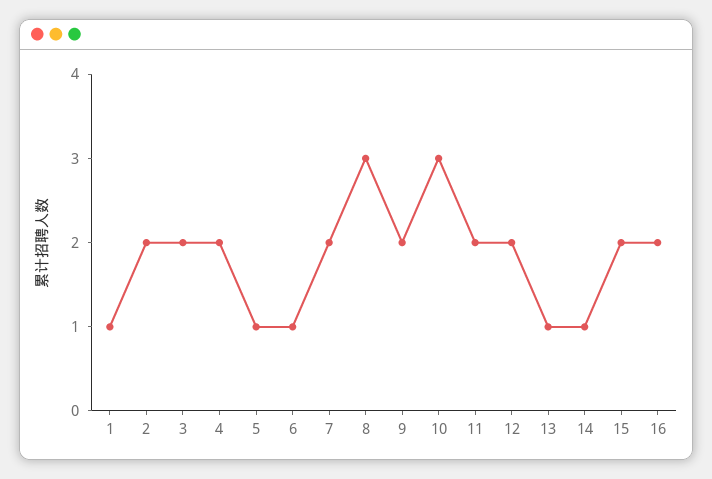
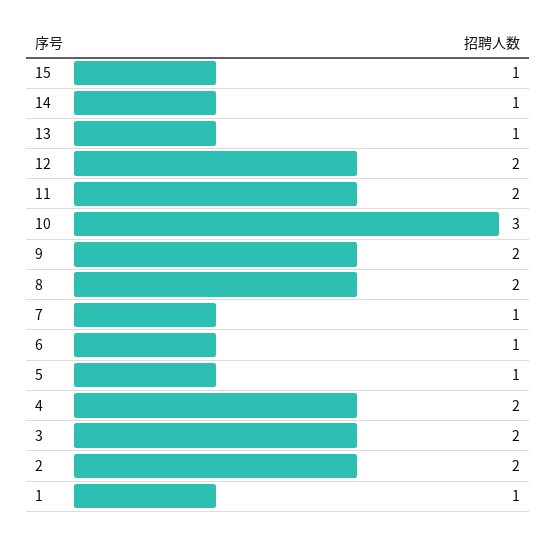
  {
    "1": 1,
    "2": 2,
    "3": 2,
    "4": 2,
    "5": 1,
    "6": 1,
-   "7": 2,
+   "7": 1,
-   "8": 3,
+   "8": 2,
    "9": 2,
    "10": 3,
    "11": 2,
    "12": 2,
    "13": 1,
    "14": 1,
-   "15": 2,
+   "15": 1
-   "16": 2
  }

